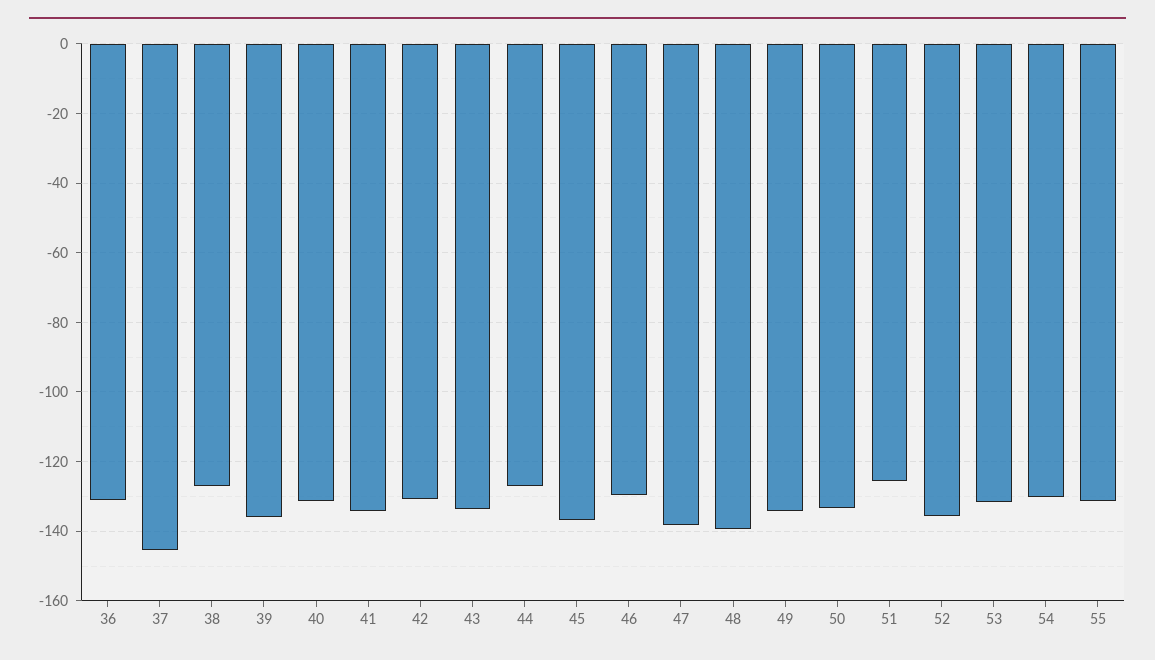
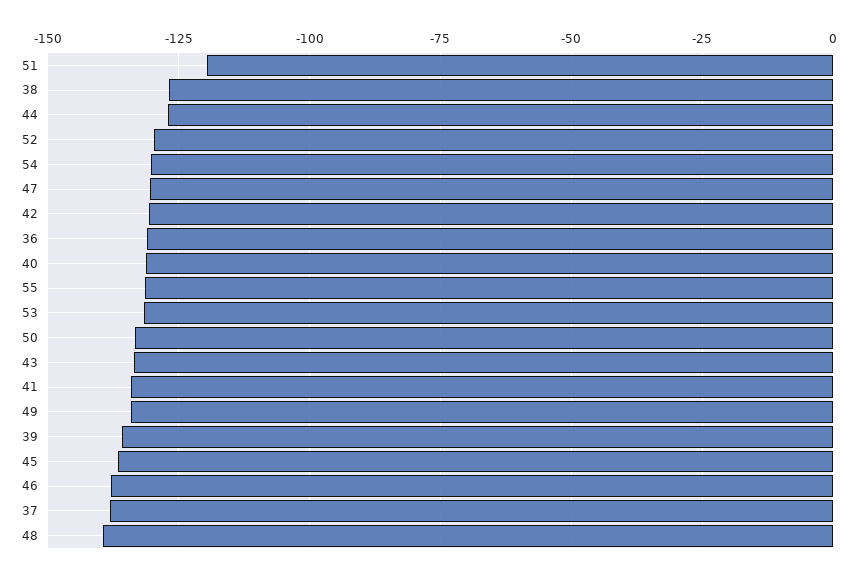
  {
    "36": -132,
-   "37": -146,
+   "37": -137.5,
    "38": -126,
    "39": -136,
    "40": -132,
    "41": -134,
    "42": -130,
    "43": -134,
    "44": -128,
    "45": -136,
-   "46": -130,
+   "46": -137.5,
-   "47": -138,
+   "47": -130,
    "48": -140,
    "49": -134,
    "50": -134,
-   "51": -126,
+   "51": -120,
-   "52": -136,
+   "52": -130,
    "53": -132,
    "54": -130,
    "55": -132
  }

